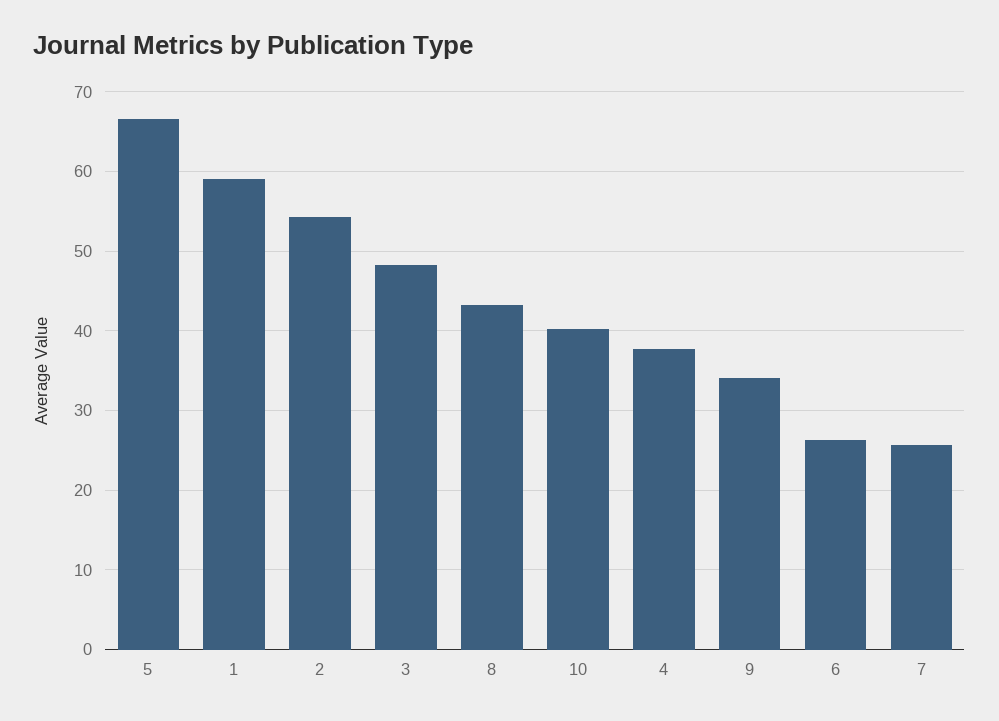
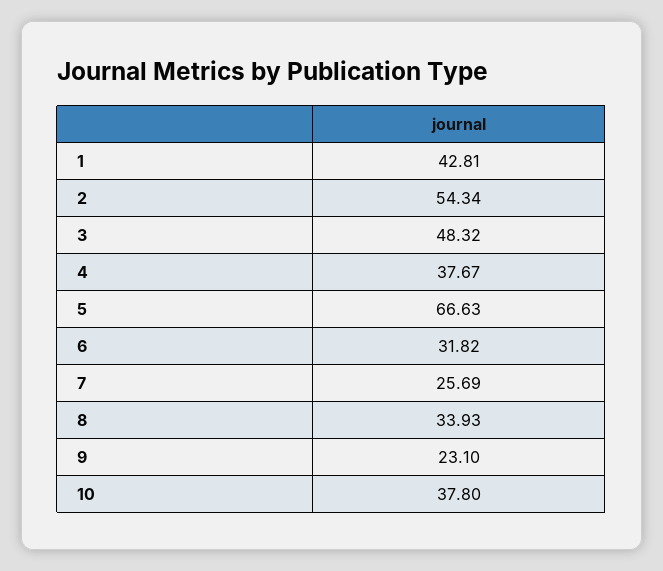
  {
    "5": 66.63,
-   "1": 59,
+   "1": 42.81,
    "2": 54.34,
    "3": 48.32,
-   "8": 43,
+   "8": 33.93,
-   "10": 40,
+   "10": 37.8,
    "4": 37.67,
-   "9": 34,
+   "9": 23.1,
-   "6": 26,
+   "6": 31.82,
    "7": 25.69
  }

